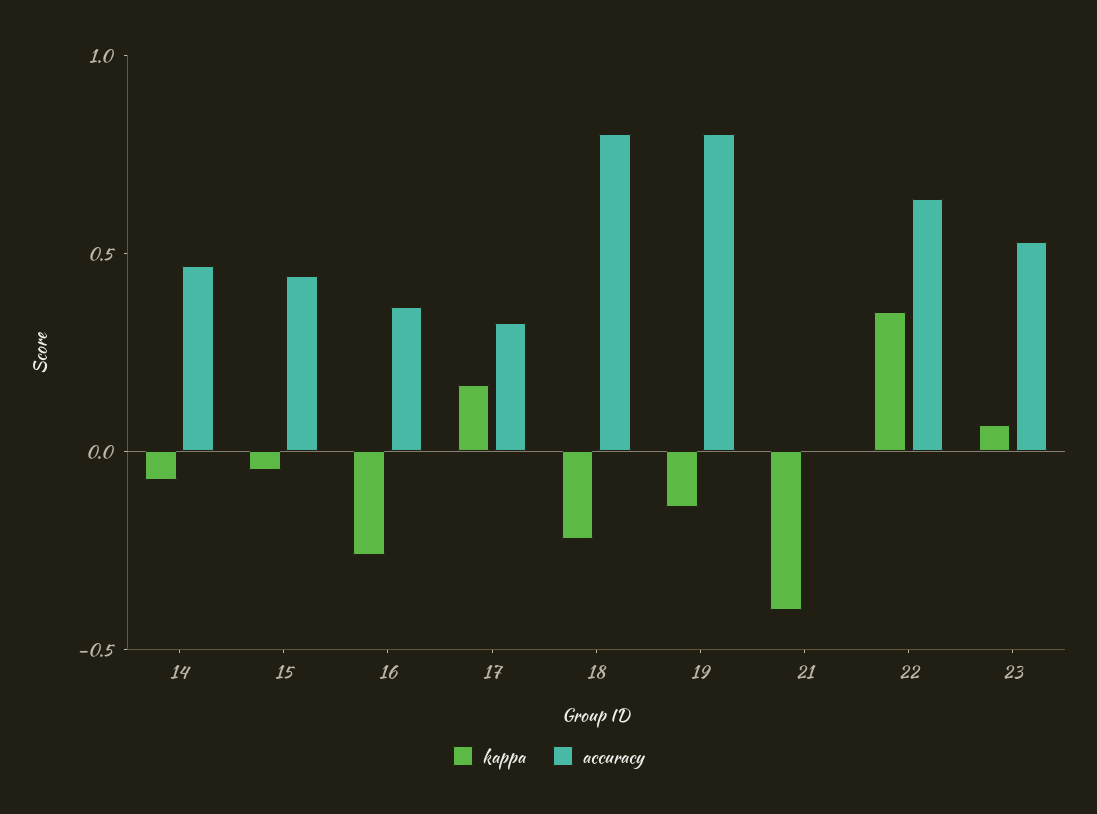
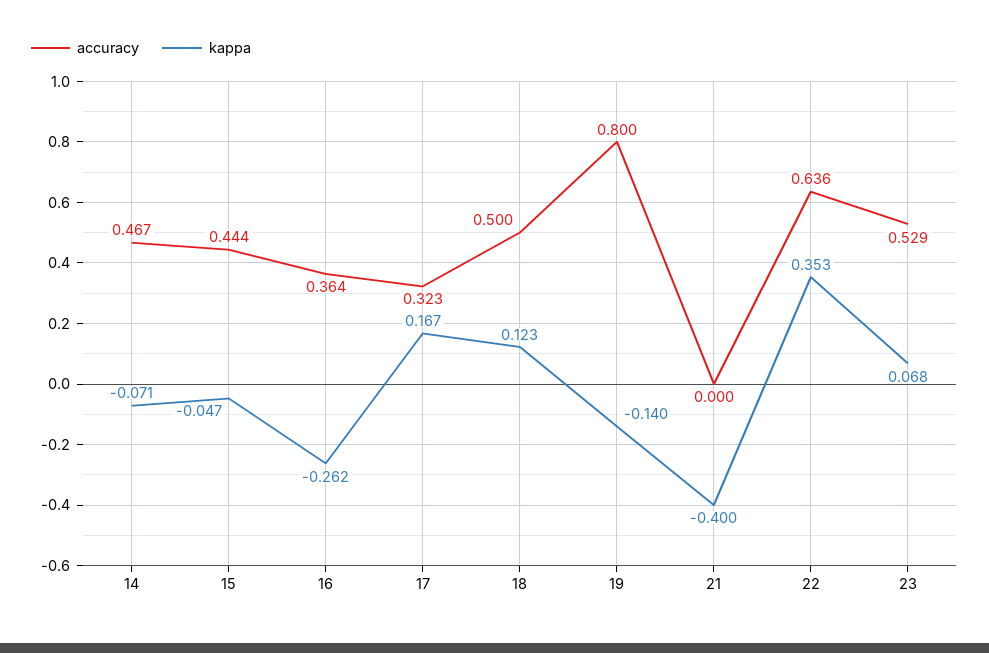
  {
    "kappa": {
      "14": -0.071,
      "15": -0.047,
      "16": -0.262,
      "17": 0.167,
-     "18": -0.2,
+     "18": 0.123,
      "19": -0.14,
      "21": -0.4,
      "22": 0.353,
      "23": 0.068
    },
    "accuracy": {
      "14": 0.467,
      "15": 0.444,
      "16": 0.364,
      "17": 0.323,
-     "18": 0.8,
+     "18": 0.5,
      "19": 0.8,
      "21": 0,
      "22": 0.636,
      "23": 0.529
    }
  }

